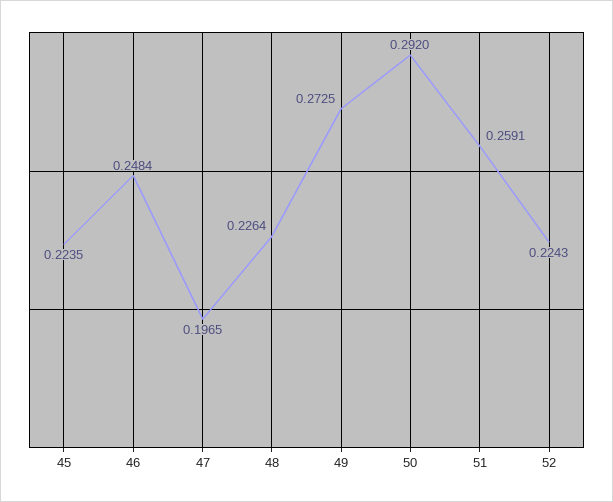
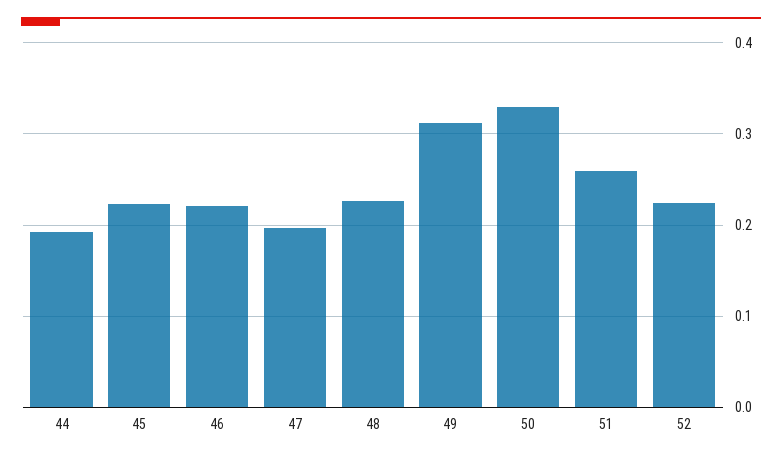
  {
    "45": 0.2235,
-   "46": 0.2484,
+   "46": 0.22,
    "47": 0.1965,
    "48": 0.2264,
-   "49": 0.2725,
+   "49": 0.31,
-   "50": 0.292,
+   "50": 0.33,
    "51": 0.2591,
-   "52": 0.2243
+   "52": 0.2243,
+   "44": 0.19
  }

